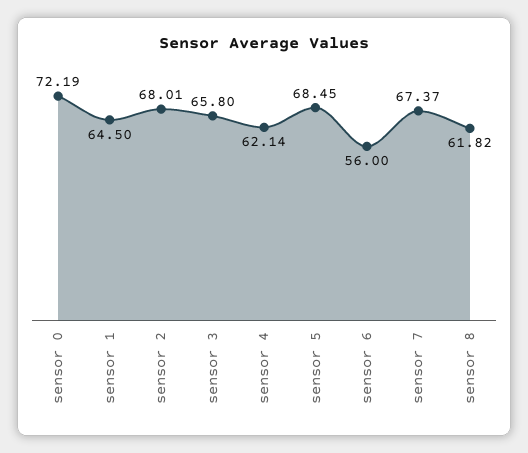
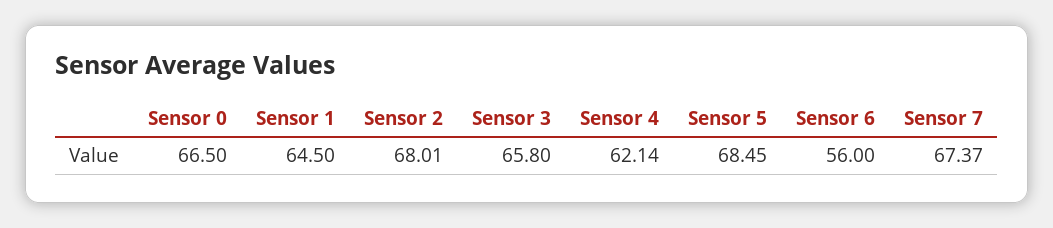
  {
-   "sensor 0": 72.19,
+   "sensor 0": 66.5,
    "sensor 1": 64.5,
    "sensor 2": 68.01,
    "sensor 3": 65.8,
    "sensor 4": 62.14,
    "sensor 5": 68.45,
    "sensor 6": 56,
-   "sensor 7": 67.37,
+   "sensor 7": 67.37
-   "sensor 8": 61.82
  }

